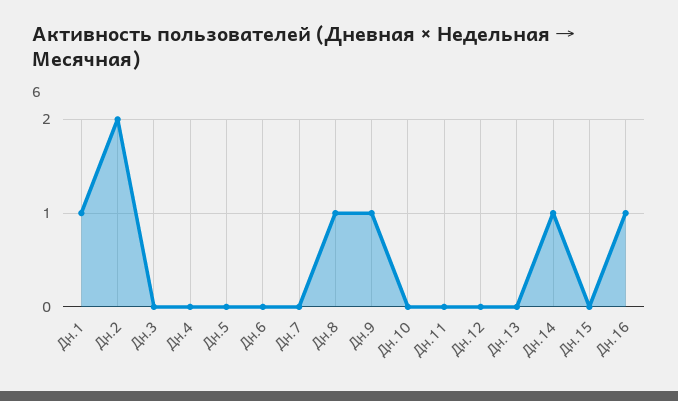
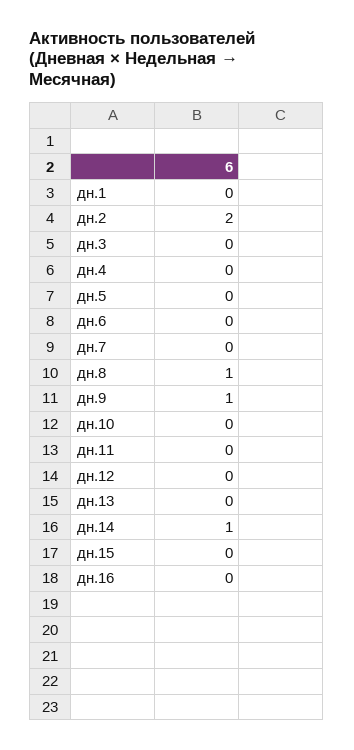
  {
-   "Дн.1": 1,
+   "Дн.1": 0,
    "Дн.2": 2,
    "Дн.3": 0,
    "Дн.4": 0,
    "Дн.5": 0,
    "Дн.6": 0,
    "Дн.7": 0,
    "Дн.8": 1,
    "Дн.9": 1,
    "Дн.10": 0,
    "Дн.11": 0,
    "Дн.12": 0,
    "Дн.13": 0,
    "Дн.14": 1,
    "Дн.15": 0,
-   "Дн.16": 1
+   "Дн.16": 0
  }

